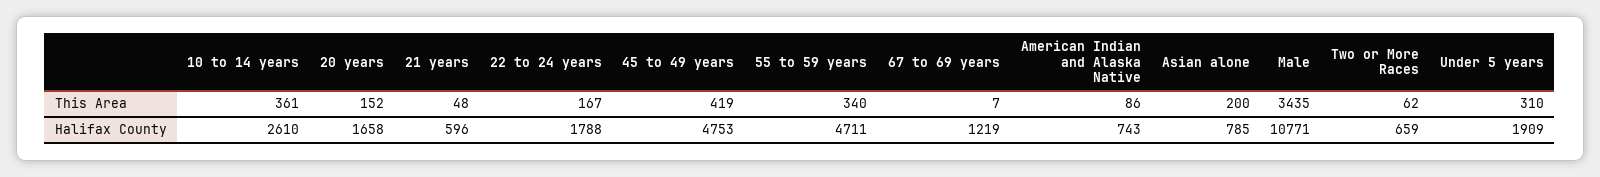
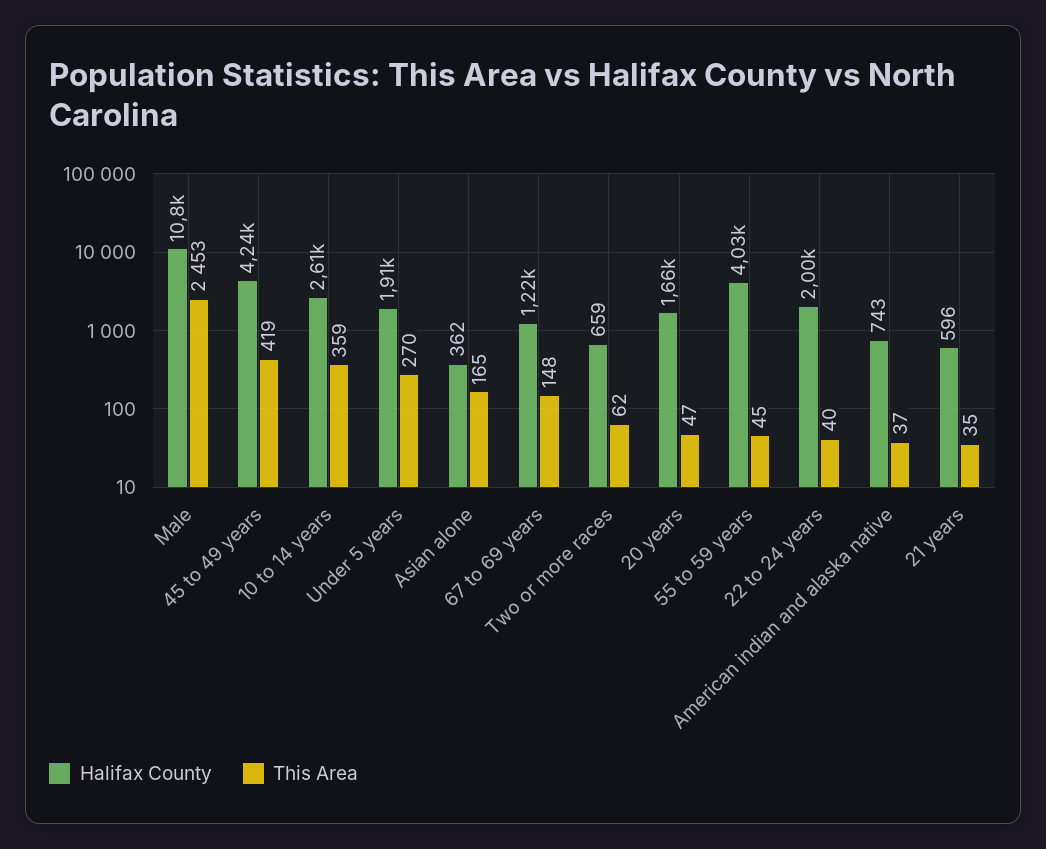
  {
    "This Area": {
-     "10 to 14 years": 361,
+     "10 to 14 years": 359,
-     "20 years": 152,
+     "20 years": 47,
-     "21 years": 48,
+     "21 years": 35,
-     "22 to 24 years": 167,
+     "22 to 24 years": 40,
      "45 to 49 years": 419,
-     "55 to 59 years": 340,
+     "55 to 59 years": 45,
-     "67 to 69 years": 7,
+     "67 to 69 years": 148,
-     "American Indian and Alaska Native": 86,
+     "American Indian and Alaska Native": 37,
-     "Asian alone": 200,
+     "Asian alone": 165,
-     "Male": 3435,
+     "Male": 2453,
      "Two or More Races": 62,
-     "Under 5 years": 310
+     "Under 5 years": 270
    },
    "Halifax County": {
      "10 to 14 years": 2610,
      "20 years": 1658,
      "21 years": 596,
-     "22 to 24 years": 1788,
+     "22 to 24 years": 2000,
-     "45 to 49 years": 4753,
+     "45 to 49 years": 4240,
-     "55 to 59 years": 4711,
+     "55 to 59 years": 4030,
      "67 to 69 years": 1219,
      "American Indian and Alaska Native": 743,
-     "Asian alone": 785,
+     "Asian alone": 362,
      "Male": 10771,
      "Two or More Races": 659,
      "Under 5 years": 1909
    }
  }

